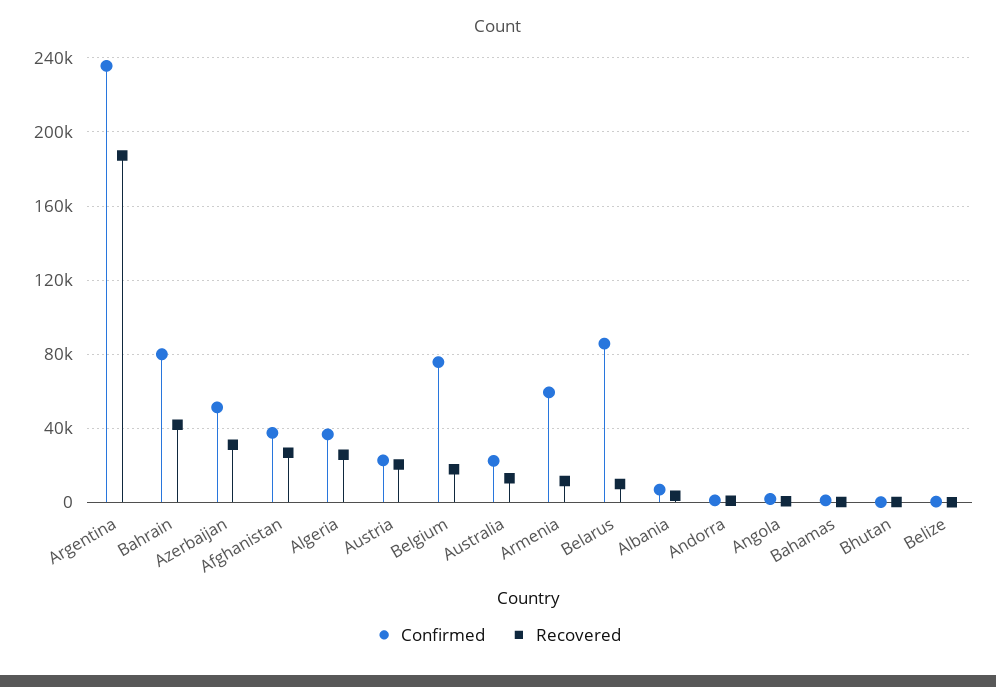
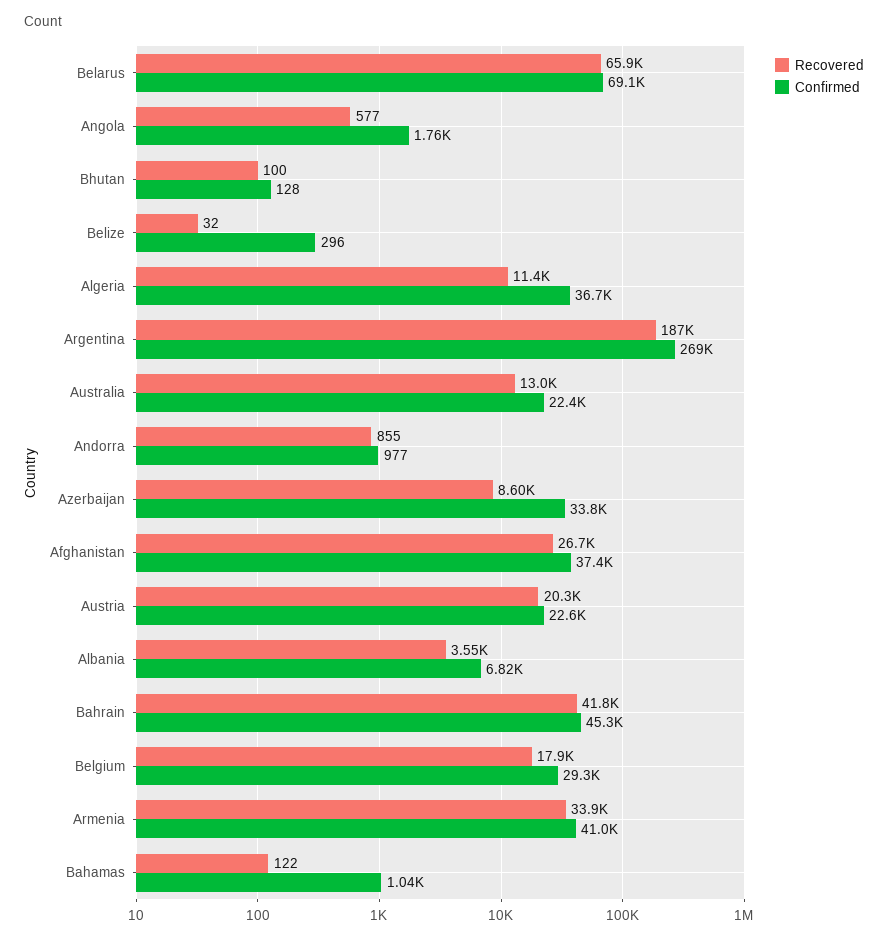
  {
    "Confirmed": {
-     "Argentina": 235000,
+     "Argentina": 269000,
-     "Bahrain": 80000,
+     "Bahrain": 45300,
-     "Azerbaijan": 50000,
+     "Azerbaijan": 33800,
      "Afghanistan": 37400,
      "Algeria": 36700,
      "Austria": 22600,
-     "Belgium": 75000,
+     "Belgium": 29300,
      "Australia": 22400,
-     "Armenia": 60000,
+     "Armenia": 41000,
-     "Belarus": 85000,
+     "Belarus": 69100,
      "Albania": 6820,
      "Andorra": 977,
      "Angola": 1760,
      "Bahamas": 1040,
      "Bhutan": 128,
      "Belize": 296
    },
    "Recovered": {
      "Argentina": 187000,
      "Bahrain": 41800,
-     "Azerbaijan": 30000,
+     "Azerbaijan": 8600,
      "Afghanistan": 26700,
-     "Algeria": 25000,
+     "Algeria": 11400,
      "Austria": 20300,
      "Belgium": 17900,
      "Australia": 13000,
-     "Armenia": 10000,
+     "Armenia": 33900,
-     "Belarus": 10000,
+     "Belarus": 65900,
      "Albania": 3550,
      "Andorra": 855,
      "Angola": 577,
      "Bahamas": 122,
      "Bhutan": 100,
      "Belize": 32
    }
  }

